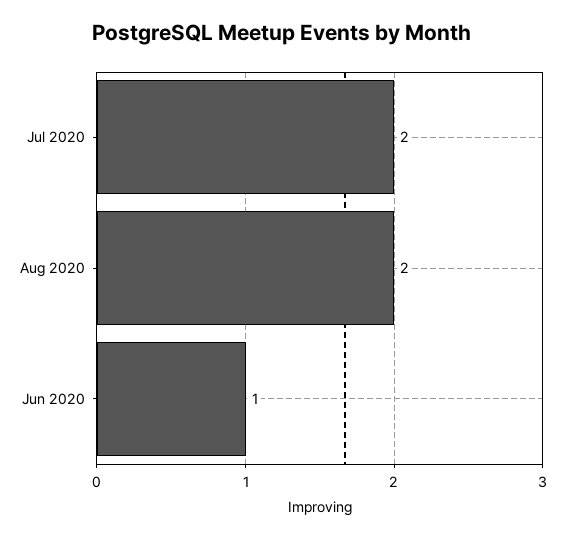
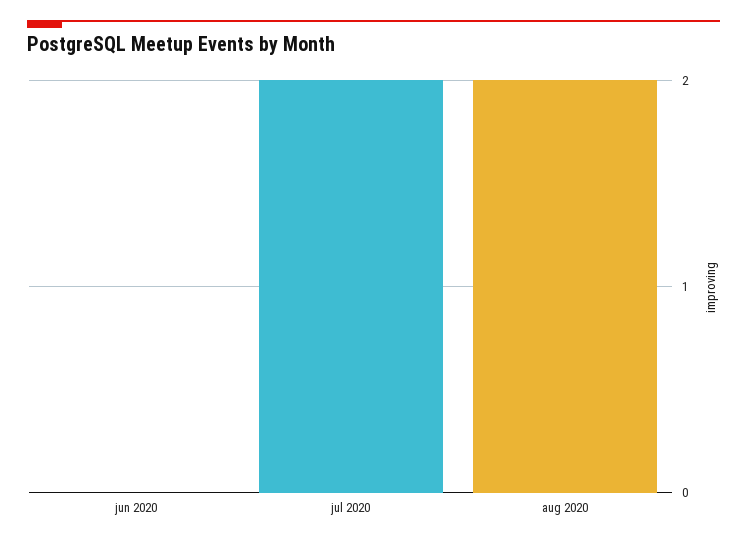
  {
    "Jul 2020": 2,
    "Aug 2020": 2,
-   "Jun 2020": 1
+   "Jun 2020": 0
  }

